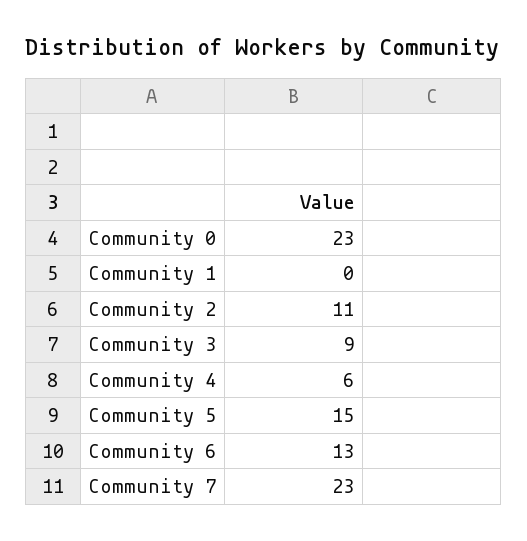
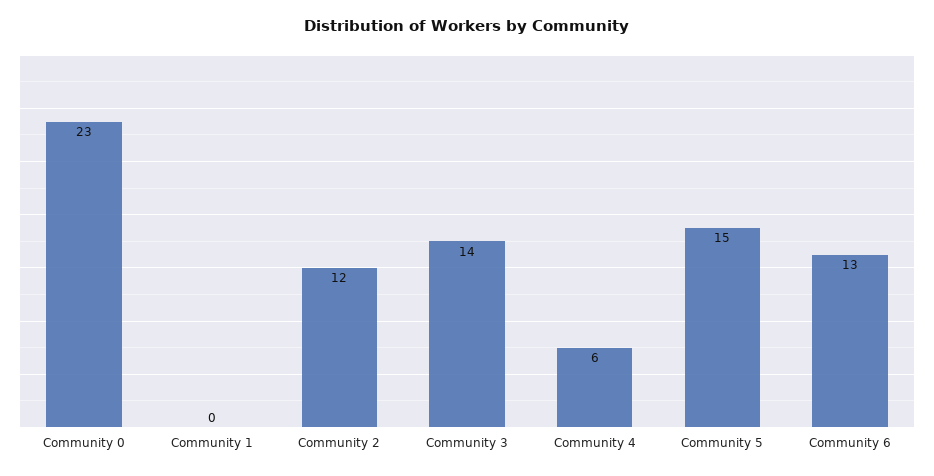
  {
    "Community 0": 23,
    "Community 1": 0,
-   "Community 2": 11,
+   "Community 2": 12,
-   "Community 3": 9,
+   "Community 3": 14,
    "Community 4": 6,
    "Community 5": 15,
-   "Community 6": 13,
+   "Community 6": 13
-   "Community 7": 23
  }

